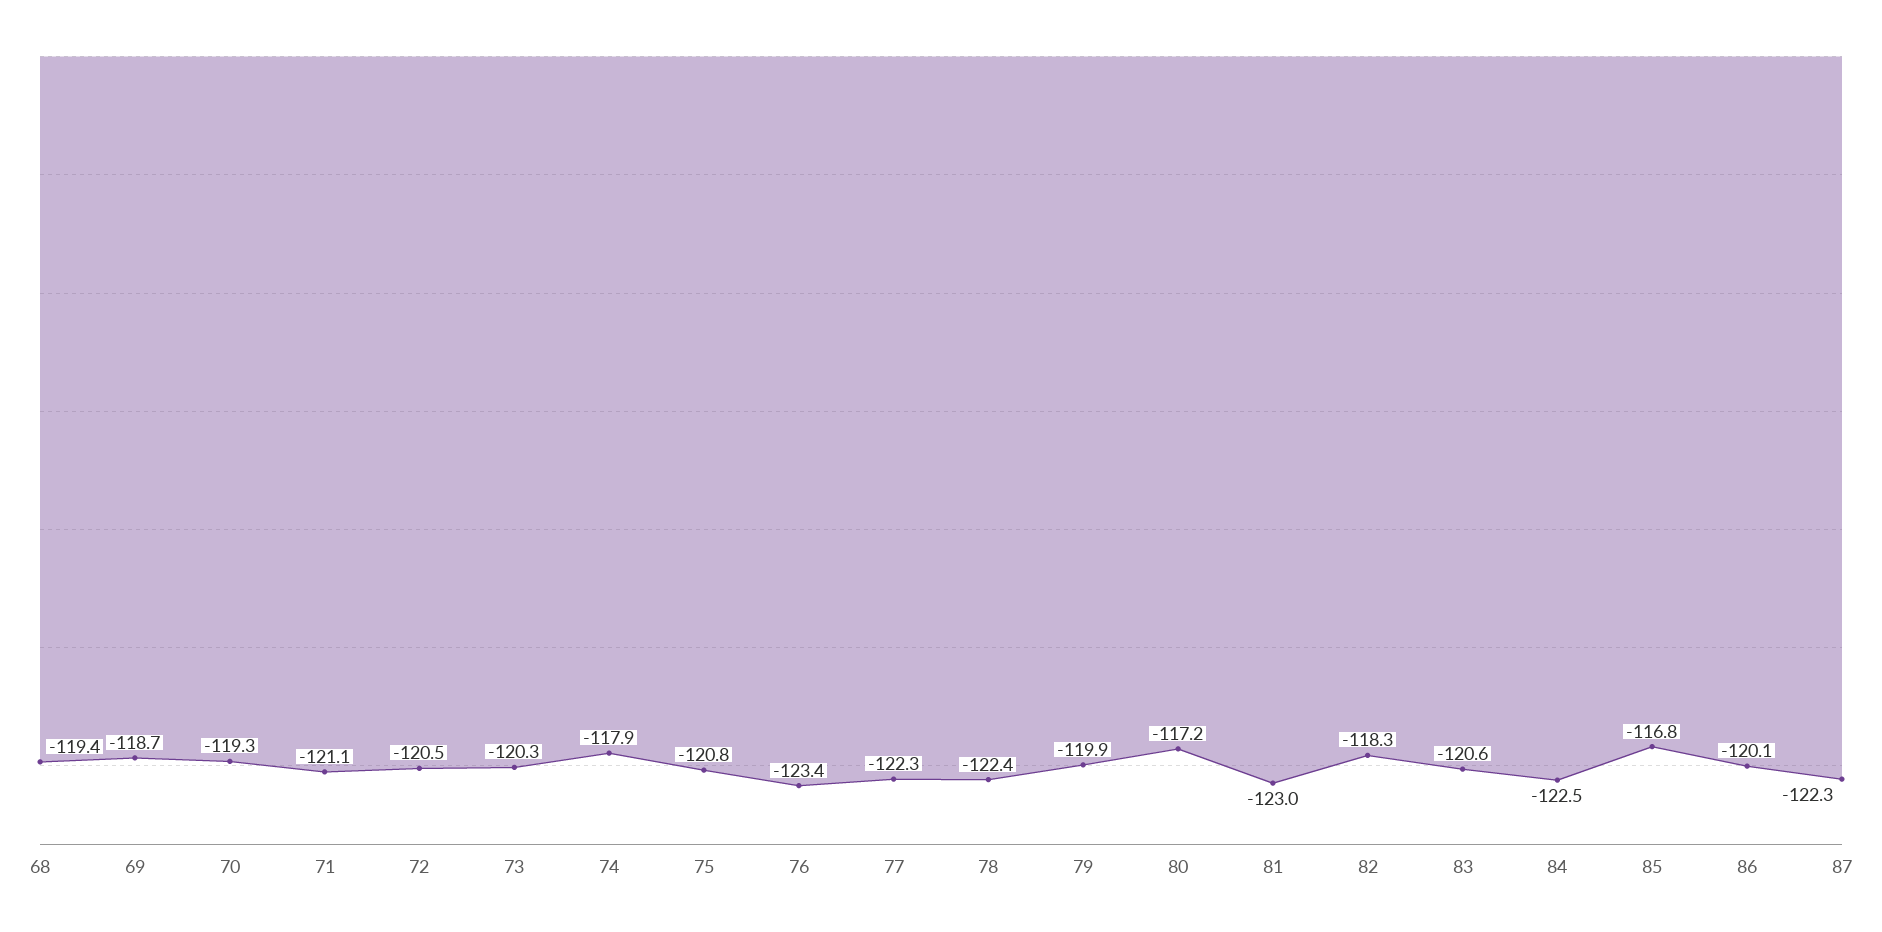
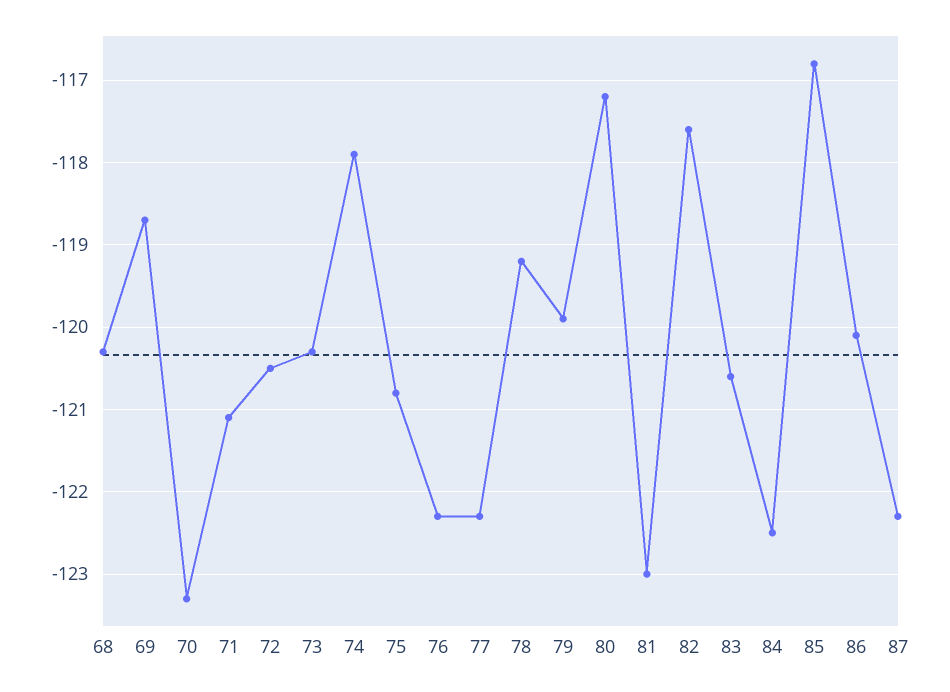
  {
-   "68": -119.4,
+   "68": -120.3,
    "69": -118.7,
-   "70": -119.3,
+   "70": -123.3,
    "71": -121.1,
    "72": -120.5,
    "73": -120.3,
    "74": -117.9,
    "75": -120.8,
-   "76": -123.4,
+   "76": -122.3,
    "77": -122.3,
-   "78": -122.4,
+   "78": -119.2,
    "79": -119.9,
    "80": -117.2,
    "81": -123,
-   "82": -118.3,
+   "82": -117.6,
    "83": -120.6,
    "84": -122.5,
    "85": -116.8,
    "86": -120.1,
    "87": -122.3
  }

